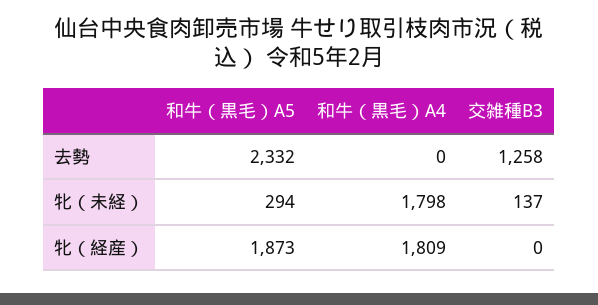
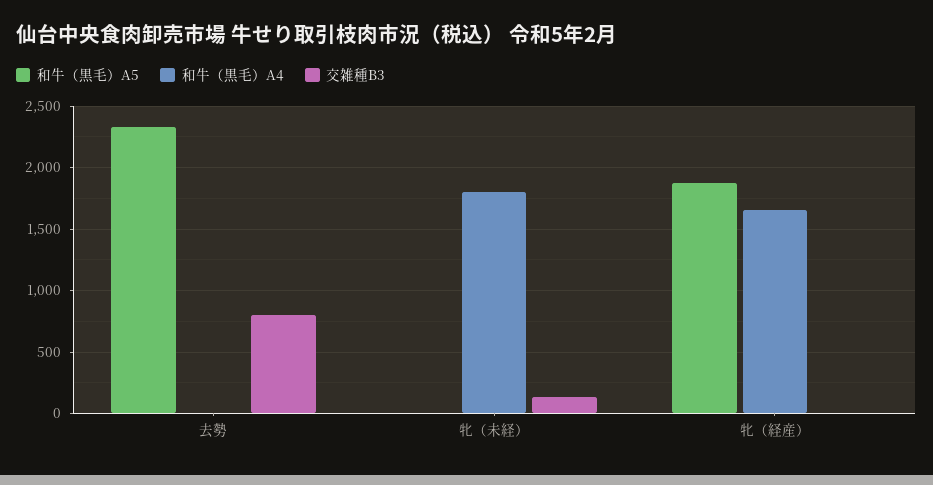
  {
    "和牛（黒毛）A5": {
      "去勢": 2332,
-     "牝（未経）": 294,
+     "牝（未経）": 0,
      "牝（経産）": 1873
    },
    "和牛（黒毛）A4": {
      "去勢": 0,
      "牝（未経）": 1798,
-     "牝（経産）": 1809
+     "牝（経産）": 1650
    },
    "交雑種B3": {
-     "去勢": 1258,
+     "去勢": 800,
      "牝（未経）": 137,
      "牝（経産）": 0
    }
  }

